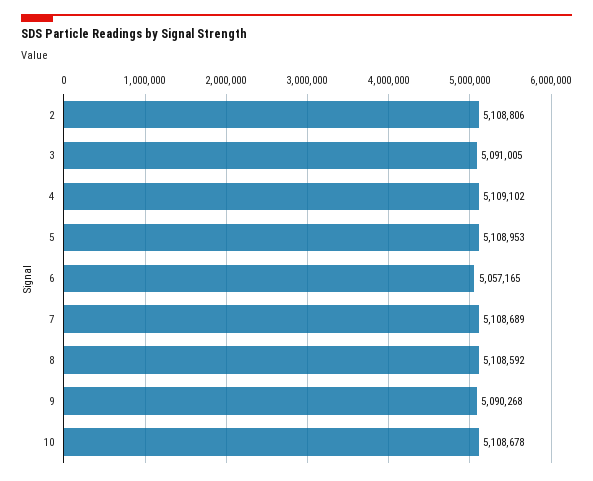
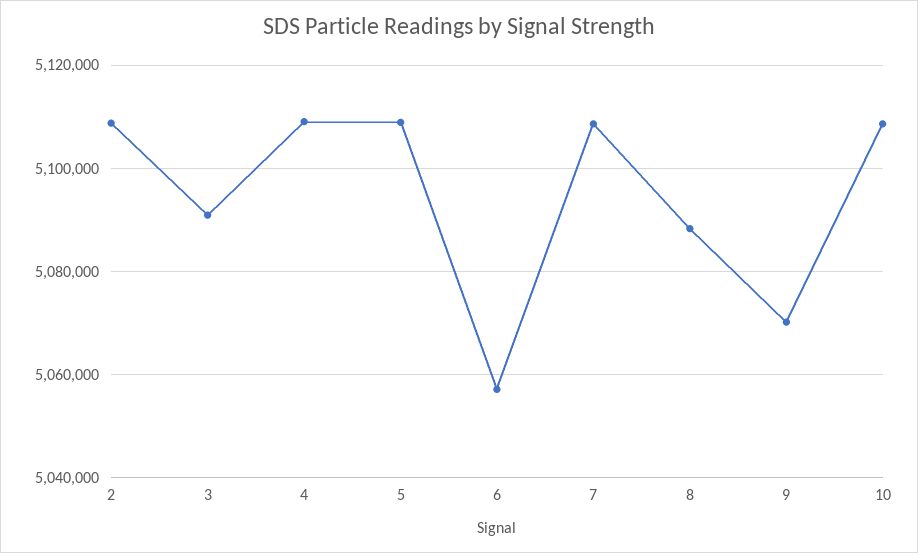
  {
    "2": 5108806,
    "3": 5091005,
    "4": 5109102,
    "5": 5108953,
    "6": 5057165,
    "7": 5108689,
-   "8": 5108592,
+   "8": 5088000,
-   "9": 5090268,
+   "9": 5070000,
    "10": 5108678
  }

